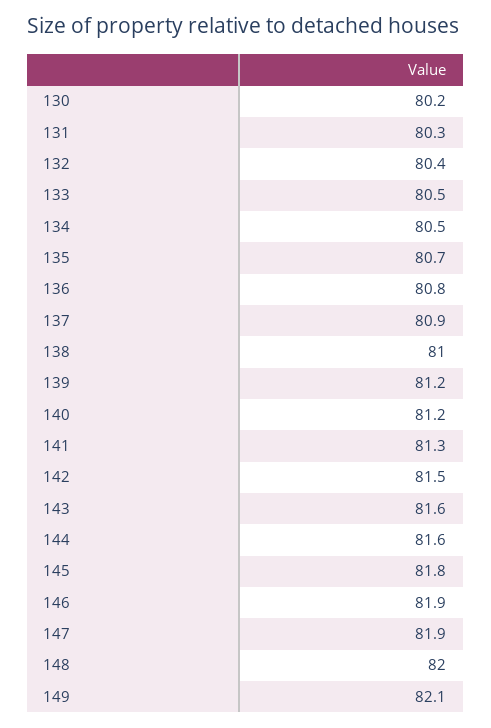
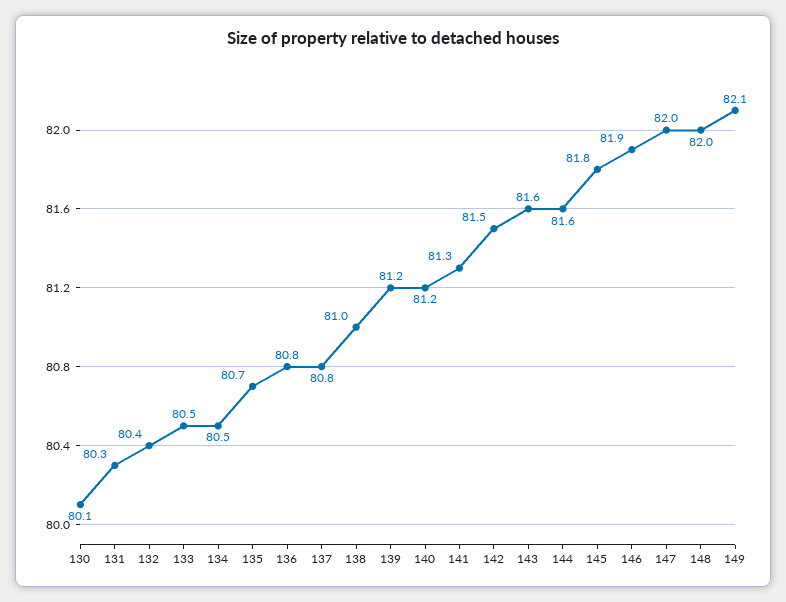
  {
-   "130": 80.2,
+   "130": 80.1,
    "131": 80.3,
    "132": 80.4,
    "133": 80.5,
    "134": 80.5,
    "135": 80.7,
    "136": 80.8,
-   "137": 80.9,
+   "137": 80.8,
    "138": 81,
    "139": 81.2,
    "140": 81.2,
    "141": 81.3,
    "142": 81.5,
    "143": 81.6,
    "144": 81.6,
    "145": 81.8,
    "146": 81.9,
-   "147": 81.9,
+   "147": 82,
    "148": 82,
    "149": 82.1
  }

